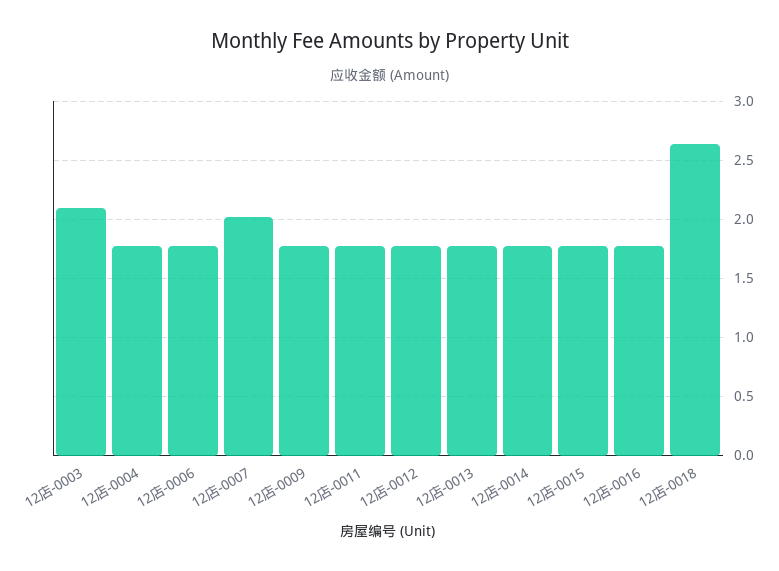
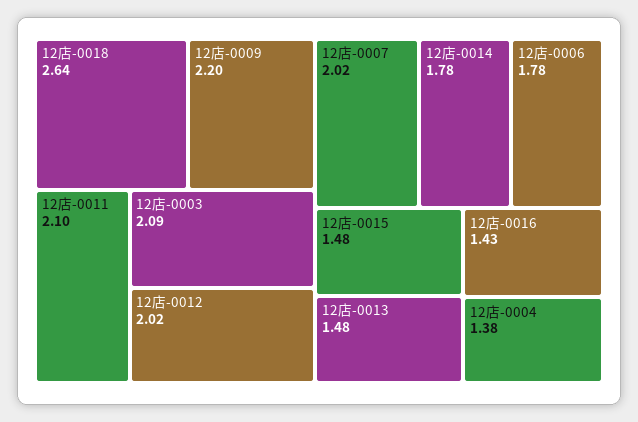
  {
    "12店-0003": 2.09,
-   "12店-0004": 1.8,
+   "12店-0004": 1.38,
    "12店-0006": 1.78,
    "12店-0007": 2.02,
-   "12店-0009": 1.8,
+   "12店-0009": 2.2,
-   "12店-0011": 1.8,
+   "12店-0011": 2.1,
-   "12店-0012": 1.8,
+   "12店-0012": 2.02,
-   "12店-0013": 1.8,
+   "12店-0013": 1.48,
    "12店-0014": 1.78,
-   "12店-0015": 1.8,
+   "12店-0015": 1.48,
-   "12店-0016": 1.8,
+   "12店-0016": 1.43,
    "12店-0018": 2.64
  }

